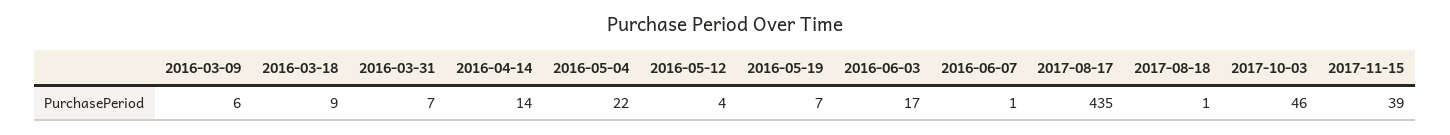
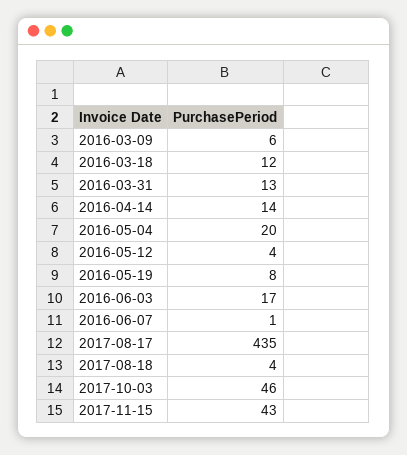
  {
    "2016-03-09": 6,
-   "2016-03-18": 9,
+   "2016-03-18": 12,
-   "2016-03-31": 7,
+   "2016-03-31": 13,
    "2016-04-14": 14,
-   "2016-05-04": 22,
+   "2016-05-04": 20,
    "2016-05-12": 4,
-   "2016-05-19": 7,
+   "2016-05-19": 8,
    "2016-06-03": 17,
    "2016-06-07": 1,
    "2017-08-17": 435,
-   "2017-08-18": 1,
+   "2017-08-18": 4,
    "2017-10-03": 46,
-   "2017-11-15": 39
+   "2017-11-15": 43
  }

